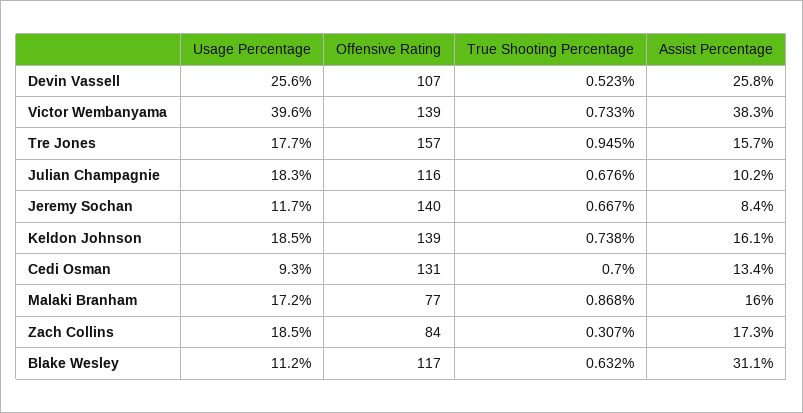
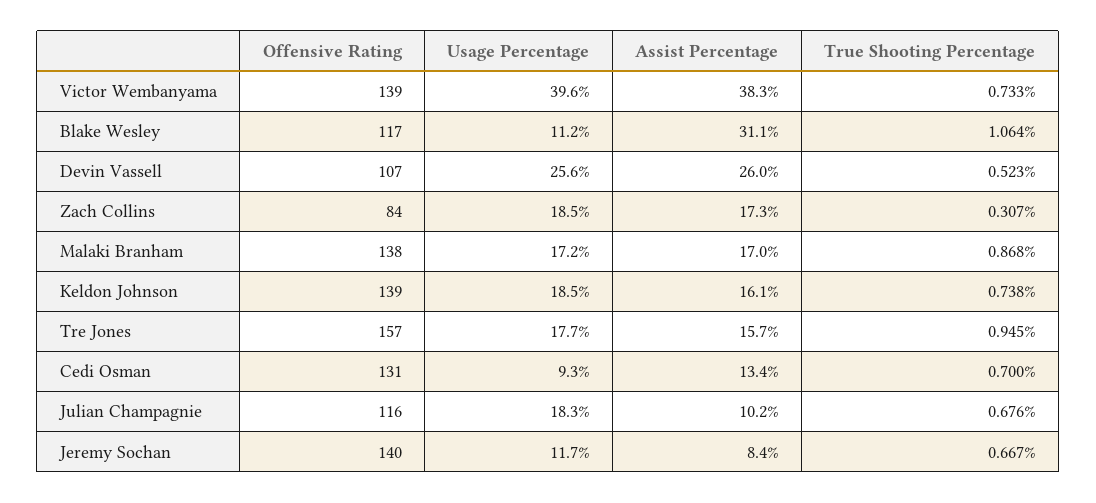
  {
    "Usage Percentage": {
      "Devin Vassell": 25.6,
      "Victor Wembanyama": 39.6,
      "Tre Jones": 17.7,
      "Julian Champagnie": 18.3,
      "Jeremy Sochan": 11.7,
      "Keldon Johnson": 18.5,
      "Cedi Osman": 9.3,
      "Malaki Branham": 17.2,
      "Zach Collins": 18.5,
      "Blake Wesley": 11.2
    },
    "Offensive Rating": {
      "Devin Vassell": 107,
      "Victor Wembanyama": 139,
      "Tre Jones": 157,
      "Julian Champagnie": 116,
      "Jeremy Sochan": 140,
      "Keldon Johnson": 139,
      "Cedi Osman": 131,
-     "Malaki Branham": 77,
+     "Malaki Branham": 138,
      "Zach Collins": 84,
      "Blake Wesley": 117
    },
    "True Shooting Percentage": {
      "Devin Vassell": 0.523,
      "Victor Wembanyama": 0.733,
      "Tre Jones": 0.945,
      "Julian Champagnie": 0.676,
      "Jeremy Sochan": 0.667,
      "Keldon Johnson": 0.738,
      "Cedi Osman": 0.7,
      "Malaki Branham": 0.868,
      "Zach Collins": 0.307,
-     "Blake Wesley": 0.632
+     "Blake Wesley": 1.064
    },
    "Assist Percentage": {
-     "Devin Vassell": 25.8,
+     "Devin Vassell": 26,
      "Victor Wembanyama": 38.3,
      "Tre Jones": 15.7,
      "Julian Champagnie": 10.2,
      "Jeremy Sochan": 8.4,
      "Keldon Johnson": 16.1,
      "Cedi Osman": 13.4,
-     "Malaki Branham": 16,
+     "Malaki Branham": 17,
      "Zach Collins": 17.3,
      "Blake Wesley": 31.1
    }
  }

